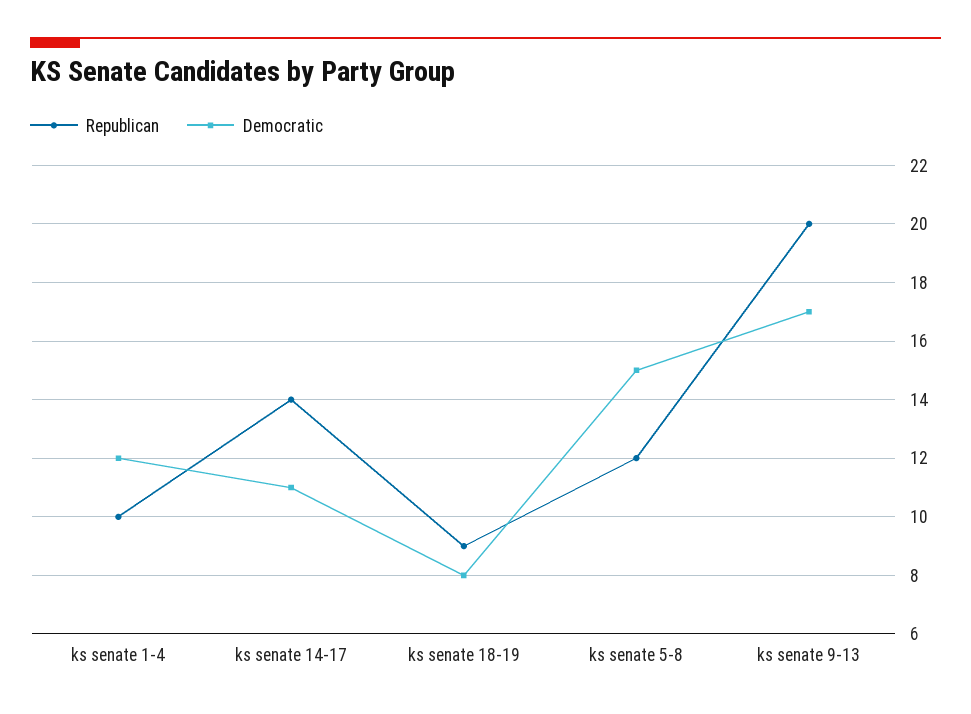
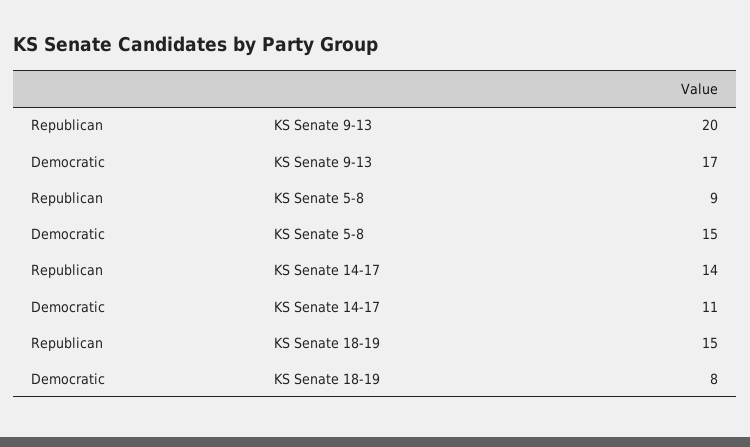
  {
    "Republican": {
-     "ks senate 1-4": 10,
      "ks senate 14-17": 14,
-     "ks senate 18-19": 9,
+     "ks senate 18-19": 15,
-     "ks senate 5-8": 12,
+     "ks senate 5-8": 9,
      "ks senate 9-13": 20
    },
    "Democratic": {
-     "ks senate 1-4": 12,
      "ks senate 14-17": 11,
      "ks senate 18-19": 8,
      "ks senate 5-8": 15,
      "ks senate 9-13": 17
    }
  }

